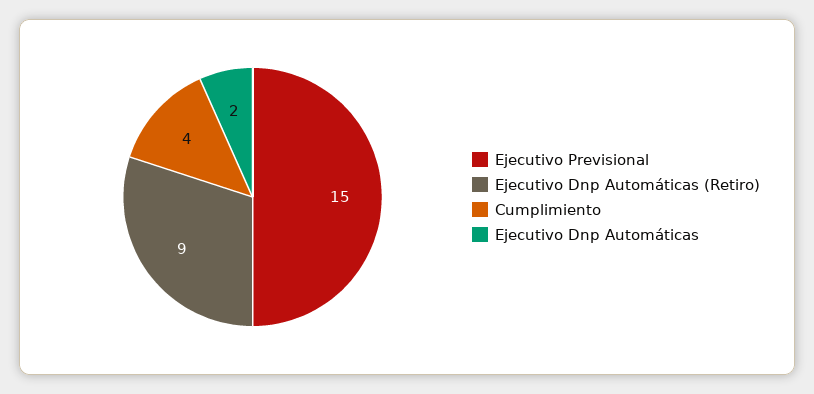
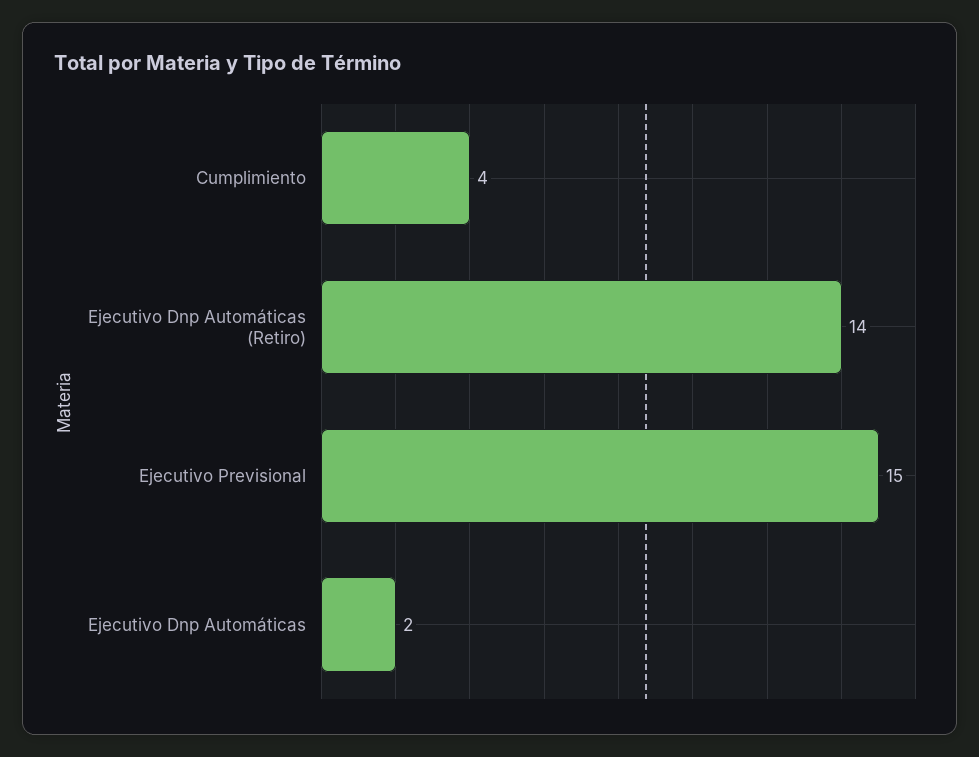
  {
    "Ejecutivo Previsional": 15,
-   "Ejecutivo Dnp Automáticas (Retiro)": 9,
+   "Ejecutivo Dnp Automáticas (Retiro)": 14,
    "Cumplimiento": 4,
    "Ejecutivo Dnp Automáticas": 2
  }

